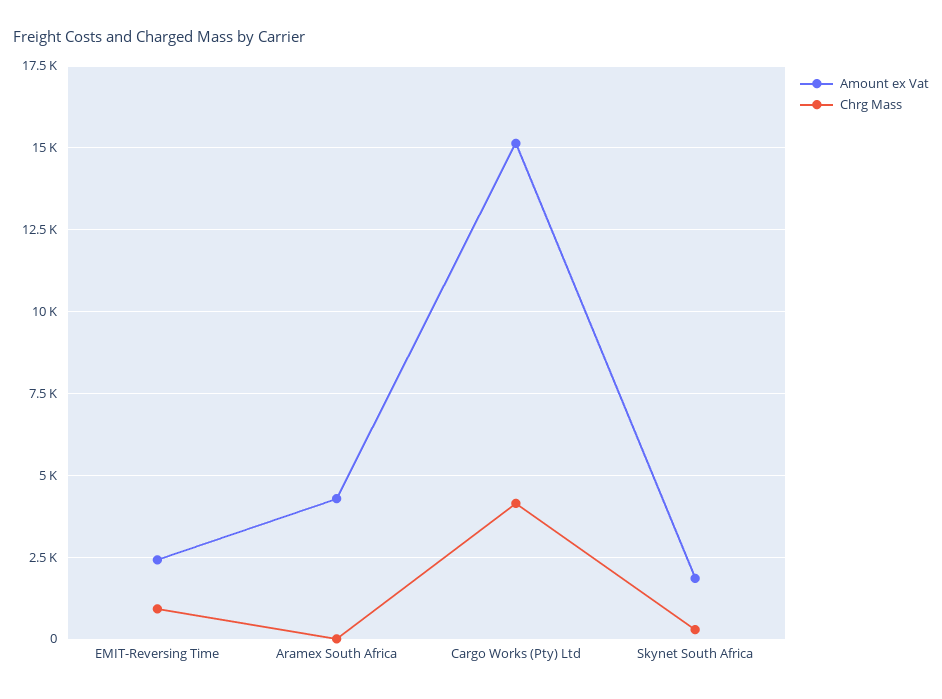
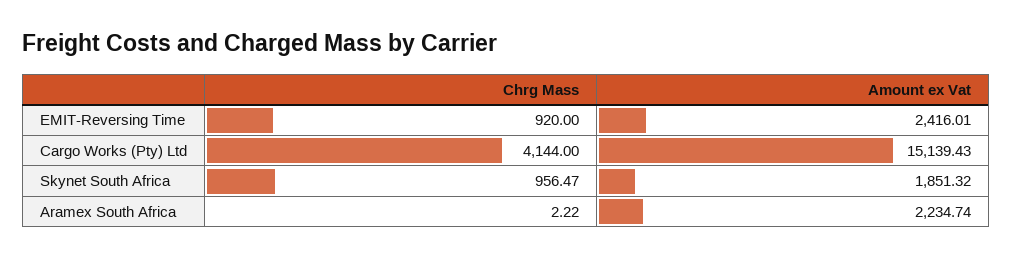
  {
    "Amount ex Vat": {
      "EMIT-Reversing Time": 2416.01,
-     "Aramex South Africa": 4250,
+     "Aramex South Africa": 2234.74,
      "Cargo Works (Pty) Ltd": 15139.43,
      "Skynet South Africa": 1851.32
    },
    "Chrg Mass": {
      "EMIT-Reversing Time": 920,
      "Aramex South Africa": 2.22,
      "Cargo Works (Pty) Ltd": 4144,
-     "Skynet South Africa": 250
+     "Skynet South Africa": 956.47
    }
  }

